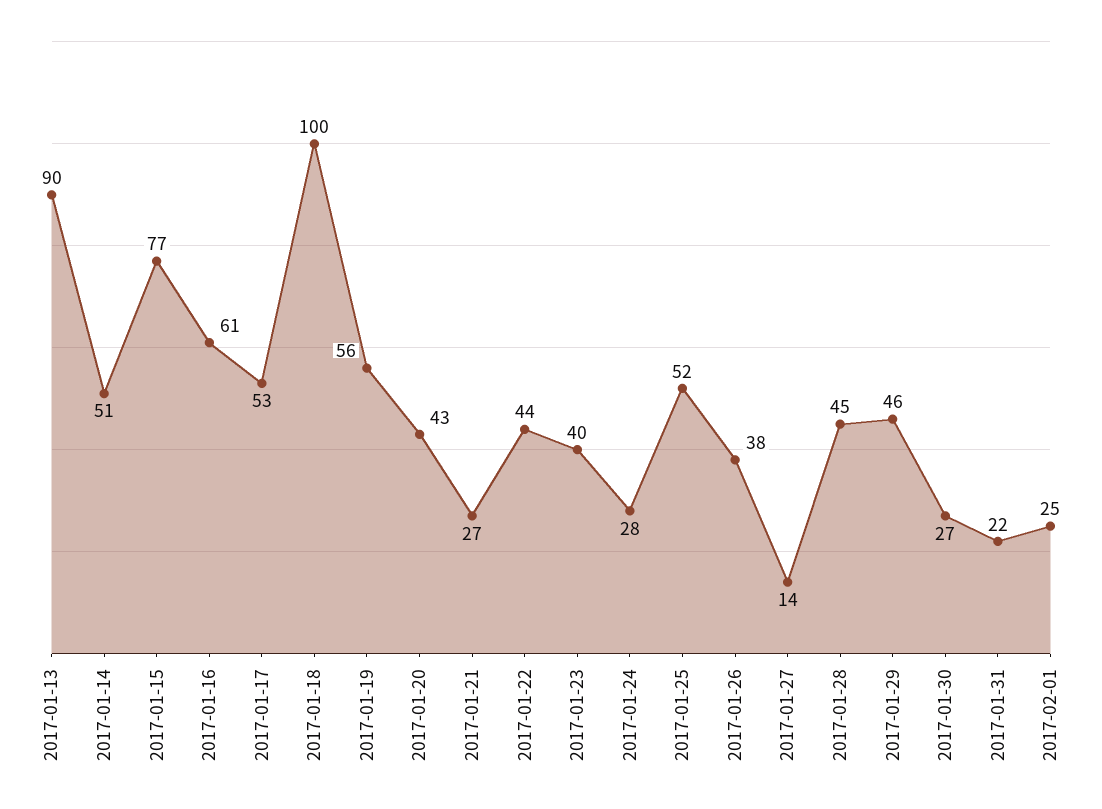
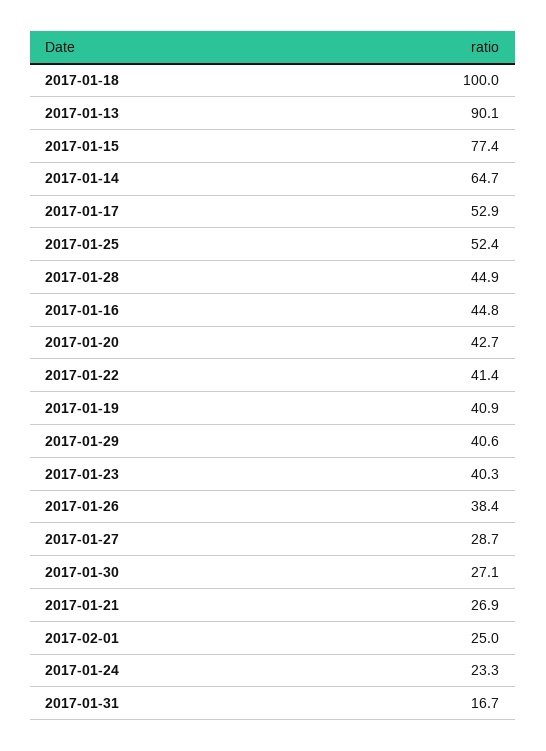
  {
    "2017-01-13": 90.1,
-   "2017-01-14": 51,
+   "2017-01-14": 64.7,
    "2017-01-15": 77.4,
-   "2017-01-16": 61,
+   "2017-01-16": 44.8,
    "2017-01-17": 52.9,
    "2017-01-18": 100,
-   "2017-01-19": 56,
+   "2017-01-19": 40.9,
    "2017-01-20": 42.7,
    "2017-01-21": 26.9,
-   "2017-01-22": 44,
+   "2017-01-22": 41.4,
    "2017-01-23": 40.3,
-   "2017-01-24": 28,
+   "2017-01-24": 23.3,
    "2017-01-25": 52.4,
    "2017-01-26": 38.4,
-   "2017-01-27": 14,
+   "2017-01-27": 28.7,
    "2017-01-28": 44.9,
-   "2017-01-29": 46,
+   "2017-01-29": 40.6,
    "2017-01-30": 27.1,
-   "2017-01-31": 22,
+   "2017-01-31": 16.7,
    "2017-02-01": 25
  }

